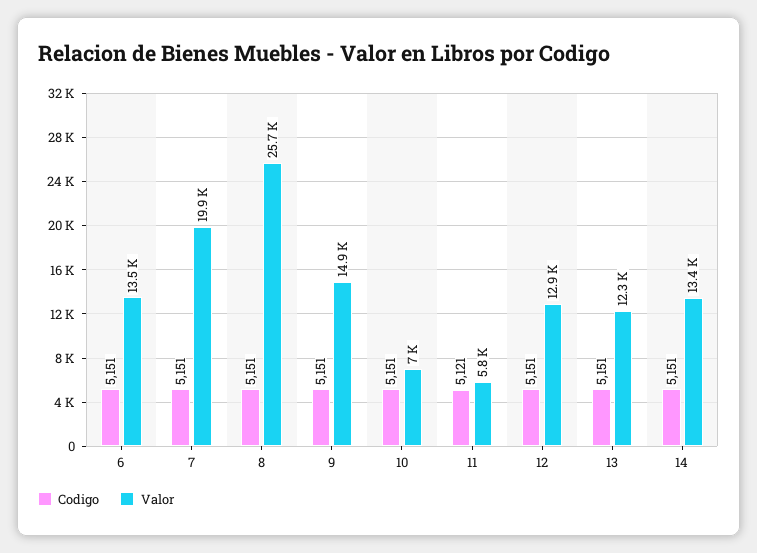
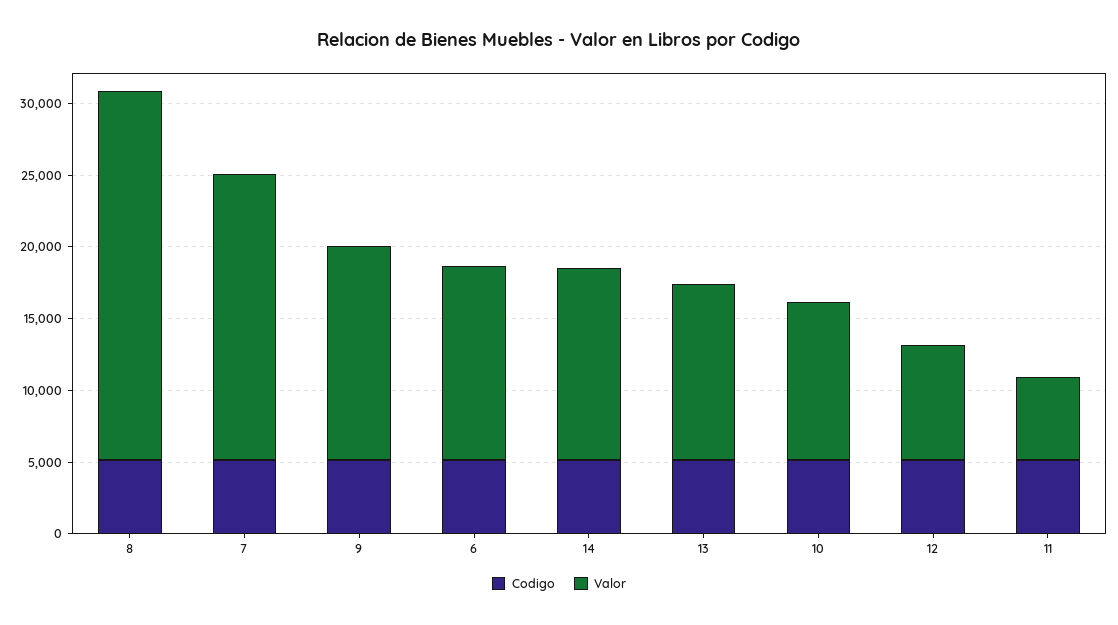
  {
    "Codigo": {
      "6": 5151,
      "7": 5151,
      "8": 5151,
      "9": 5151,
      "10": 5151,
      "11": 5121,
      "12": 5151,
      "13": 5151,
      "14": 5151
    },
    "Valor": {
      "6": 13500,
      "7": 19900,
      "8": 25700,
      "9": 14900,
-     "10": 7000,
+     "10": 11000,
      "11": 5800,
-     "12": 12900,
+     "12": 8000,
      "13": 12300,
      "14": 13400
    }
  }

